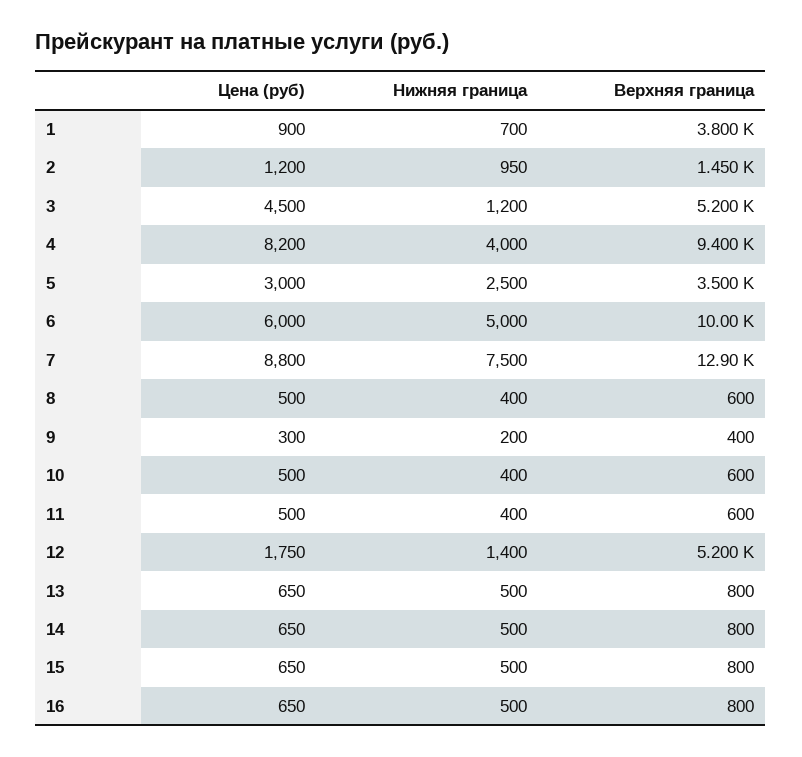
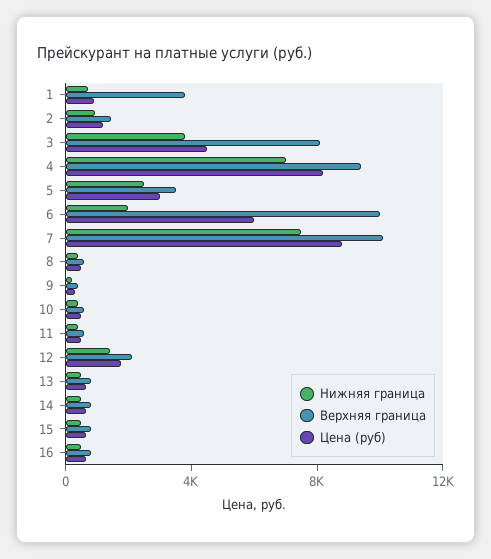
  {
    "Цена (руб)": {
      "1": 900,
      "2": 1200,
      "3": 4500,
      "4": 8200,
      "5": 3000,
      "6": 6000,
      "7": 8800,
      "8": 500,
      "9": 300,
      "10": 500,
      "11": 500,
      "12": 1750,
      "13": 650,
      "14": 650,
      "15": 650,
      "16": 650
    },
    "Нижняя граница": {
      "1": 700,
      "2": 950,
-     "3": 1200,
+     "3": 4000,
-     "4": 4000,
+     "4": 7000,
      "5": 2500,
-     "6": 5000,
+     "6": 2000,
      "7": 7500,
      "8": 400,
      "9": 200,
      "10": 400,
      "11": 400,
      "12": 1400,
      "13": 500,
      "14": 500,
      "15": 500,
      "16": 500
    },
    "Верхняя граница": {
      "1": 3800,
      "2": 1450,
-     "3": 5200,
+     "3": 8000,
      "4": 9400,
      "5": 3500,
      "6": 10000,
-     "7": 12900,
+     "7": 10000,
      "8": 600,
      "9": 400,
      "10": 600,
      "11": 600,
-     "12": 5200,
+     "12": 2000,
      "13": 800,
      "14": 800,
      "15": 800,
      "16": 800
    }
  }

